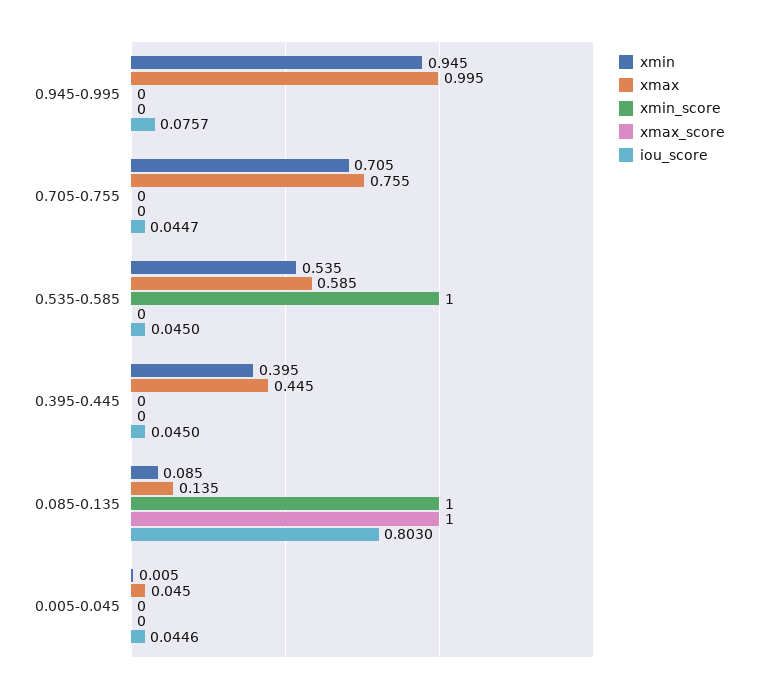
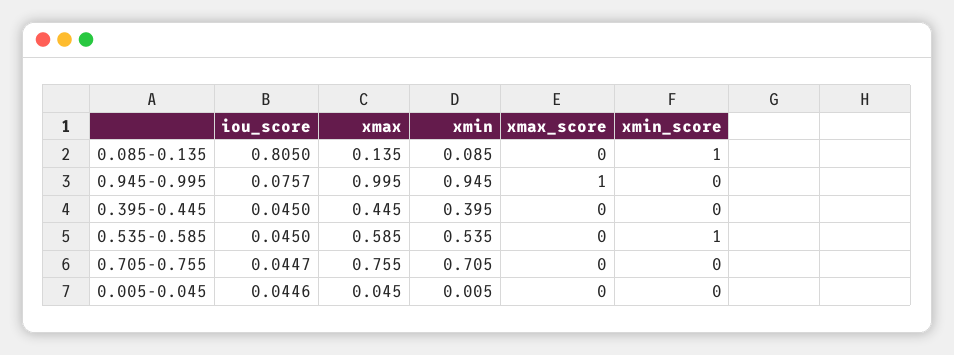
  {
    "xmin": {
      "0.945-0.995": 0.945,
      "0.705-0.755": 0.705,
      "0.535-0.585": 0.535,
      "0.395-0.445": 0.395,
      "0.085-0.135": 0.085,
      "0.005-0.045": 0.005
    },
    "xmax": {
      "0.945-0.995": 0.995,
      "0.705-0.755": 0.755,
      "0.535-0.585": 0.585,
      "0.395-0.445": 0.445,
      "0.085-0.135": 0.135,
      "0.005-0.045": 0.045
    },
    "xmin_score": {
      "0.945-0.995": 0,
      "0.705-0.755": 0,
      "0.535-0.585": 1,
      "0.395-0.445": 0,
      "0.085-0.135": 1,
      "0.005-0.045": 0
    },
    "xmax_score": {
-     "0.945-0.995": 0,
+     "0.945-0.995": 1,
      "0.705-0.755": 0,
      "0.535-0.585": 0,
      "0.395-0.445": 0,
-     "0.085-0.135": 1,
+     "0.085-0.135": 0,
      "0.005-0.045": 0
    },
    "iou_score": {
      "0.945-0.995": 0.0757,
      "0.705-0.755": 0.0447,
      "0.535-0.585": 0.045,
      "0.395-0.445": 0.045,
-     "0.085-0.135": 0.803,
+     "0.085-0.135": 0.805,
      "0.005-0.045": 0.0446
    }
  }

